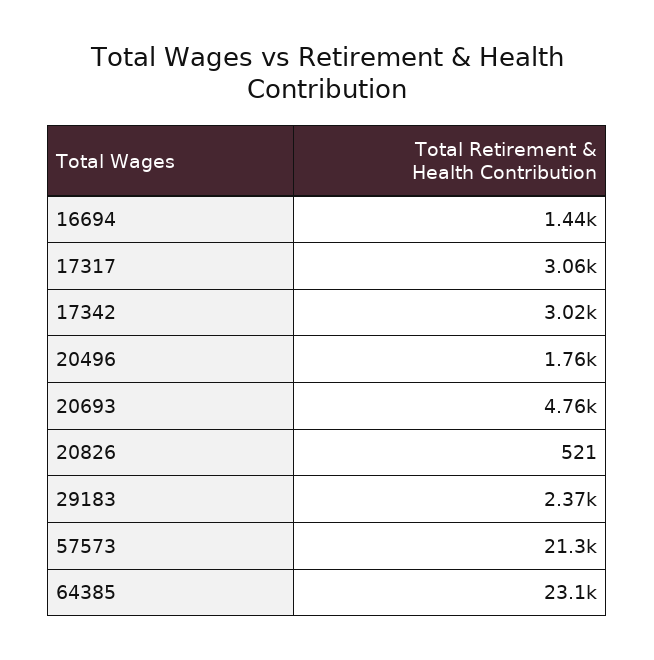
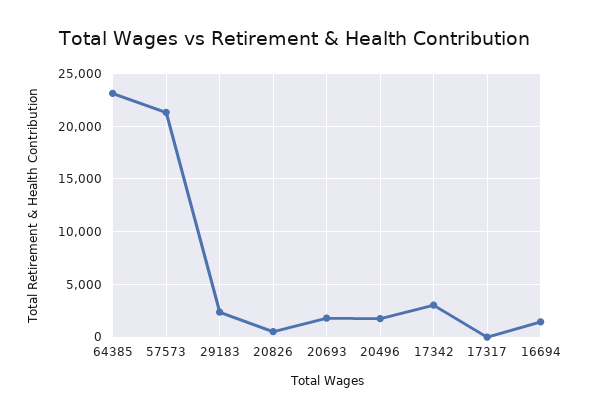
  {
    "16694": 1440,
-   "17317": 3060,
+   "17317": 0,
    "17342": 3020,
    "20496": 1760,
-   "20693": 4760,
+   "20693": 2000,
    "20826": 521,
    "29183": 2370,
    "57573": 21300,
    "64385": 23100
  }

